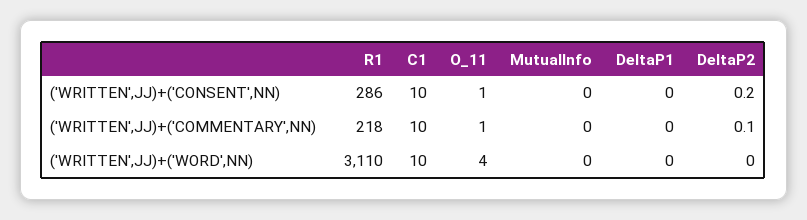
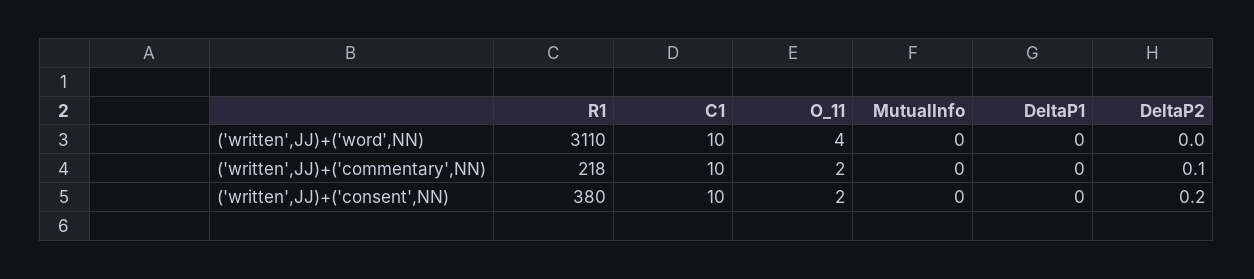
  {
    "R1": {
-     "('WRITTEN',JJ)+('CONSENT',NN)": 286,
+     "('WRITTEN',JJ)+('CONSENT',NN)": 380,
      "('WRITTEN',JJ)+('COMMENTARY',NN)": 218,
      "('WRITTEN',JJ)+('WORD',NN)": 3110
    },
    "C1": {
      "('WRITTEN',JJ)+('CONSENT',NN)": 10,
      "('WRITTEN',JJ)+('COMMENTARY',NN)": 10,
      "('WRITTEN',JJ)+('WORD',NN)": 10
    },
    "O_11": {
-     "('WRITTEN',JJ)+('CONSENT',NN)": 1,
+     "('WRITTEN',JJ)+('CONSENT',NN)": 2,
-     "('WRITTEN',JJ)+('COMMENTARY',NN)": 1,
+     "('WRITTEN',JJ)+('COMMENTARY',NN)": 2,
      "('WRITTEN',JJ)+('WORD',NN)": 4
    },
    "MutualInfo": {
      "('WRITTEN',JJ)+('CONSENT',NN)": 0,
      "('WRITTEN',JJ)+('COMMENTARY',NN)": 0,
      "('WRITTEN',JJ)+('WORD',NN)": 0
    },
    "DeltaP1": {
      "('WRITTEN',JJ)+('CONSENT',NN)": 0,
      "('WRITTEN',JJ)+('COMMENTARY',NN)": 0,
      "('WRITTEN',JJ)+('WORD',NN)": 0
    },
    "DeltaP2": {
      "('WRITTEN',JJ)+('CONSENT',NN)": 0.2,
      "('WRITTEN',JJ)+('COMMENTARY',NN)": 0.1,
      "('WRITTEN',JJ)+('WORD',NN)": 0
    }
  }

